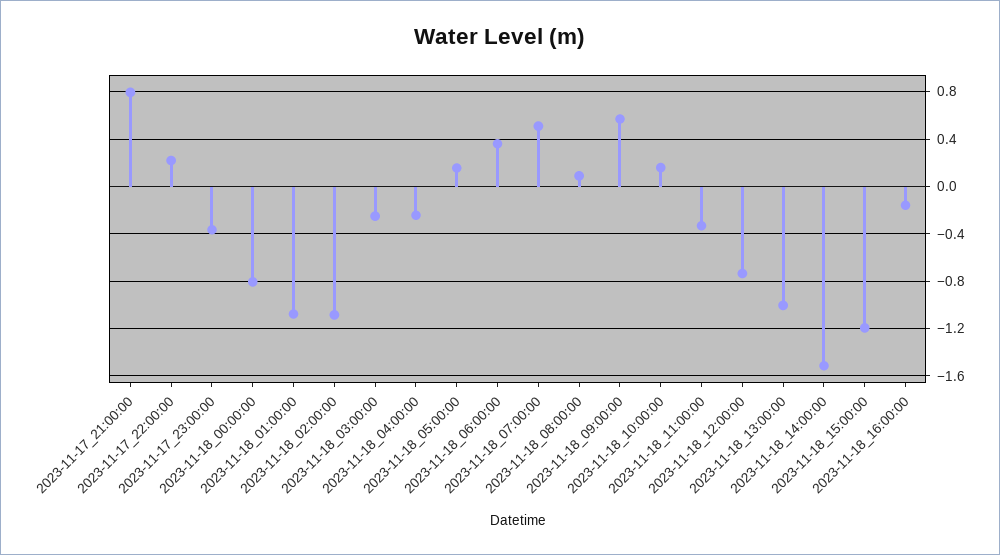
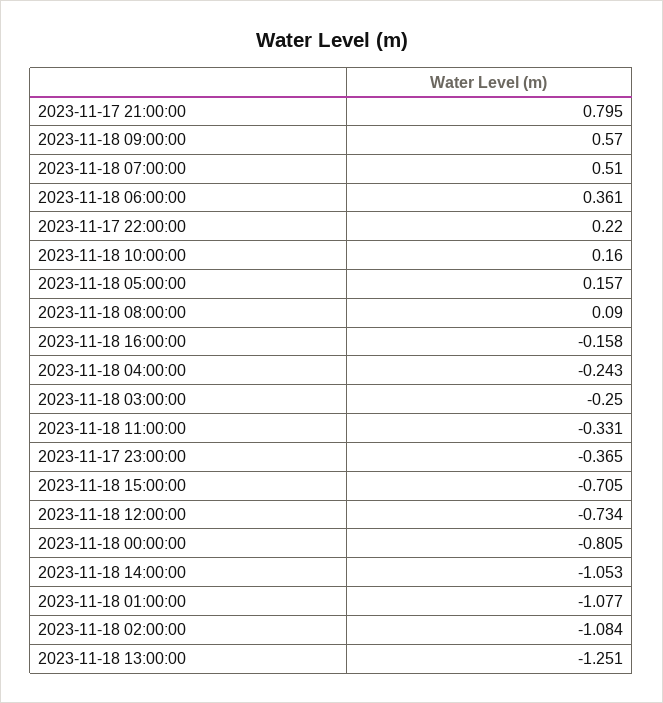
  {
    "2023-11-17_21:00:00": 0.795,
    "2023-11-17_22:00:00": 0.22,
    "2023-11-17_23:00:00": -0.365,
    "2023-11-18_00:00:00": -0.805,
    "2023-11-18_01:00:00": -1.077,
    "2023-11-18_02:00:00": -1.084,
    "2023-11-18_03:00:00": -0.25,
    "2023-11-18_04:00:00": -0.243,
    "2023-11-18_05:00:00": 0.157,
    "2023-11-18_06:00:00": 0.361,
    "2023-11-18_07:00:00": 0.51,
    "2023-11-18_08:00:00": 0.09,
    "2023-11-18_09:00:00": 0.57,
    "2023-11-18_10:00:00": 0.16,
    "2023-11-18_11:00:00": -0.331,
    "2023-11-18_12:00:00": -0.734,
-   "2023-11-18_13:00:00": -1,
+   "2023-11-18_13:00:00": -1.251,
-   "2023-11-18_14:00:00": -1.5,
+   "2023-11-18_14:00:00": -1.053,
-   "2023-11-18_15:00:00": -1.2,
+   "2023-11-18_15:00:00": -0.705,
    "2023-11-18_16:00:00": -0.158
  }

